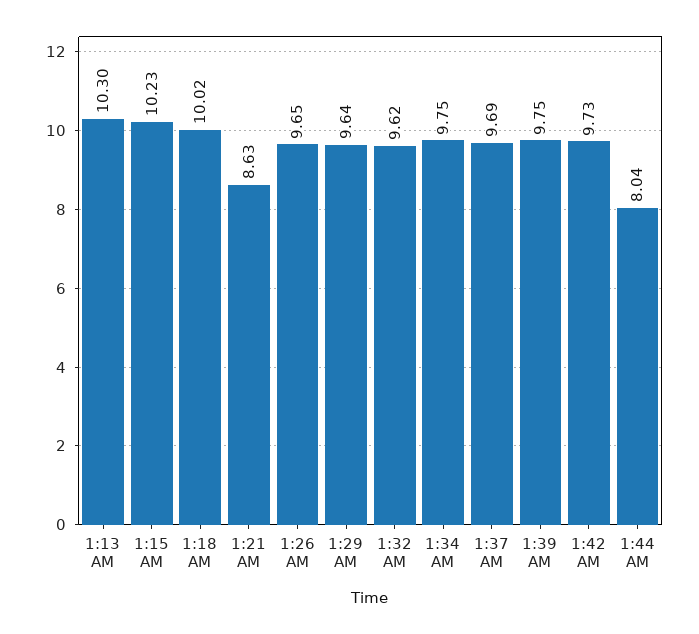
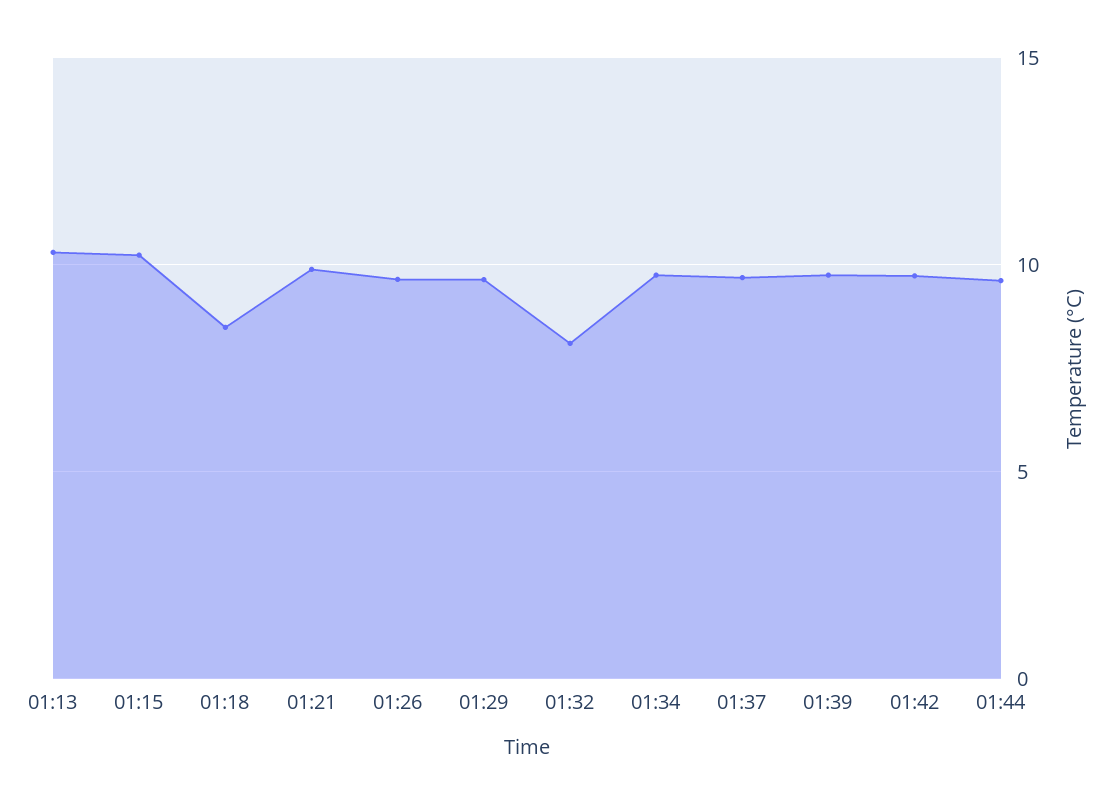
  {
    "1:13 AM": 10.3,
    "1:15 AM": 10.23,
-   "1:18 AM": 10.02,
+   "1:18 AM": 8.5,
-   "1:21 AM": 8.63,
+   "1:21 AM": 10,
    "1:26 AM": 9.65,
    "1:29 AM": 9.64,
-   "1:32 AM": 9.62,
+   "1:32 AM": 8,
    "1:34 AM": 9.75,
    "1:37 AM": 9.69,
    "1:39 AM": 9.75,
    "1:42 AM": 9.73,
-   "1:44 AM": 8.04
+   "1:44 AM": 9.5
  }

